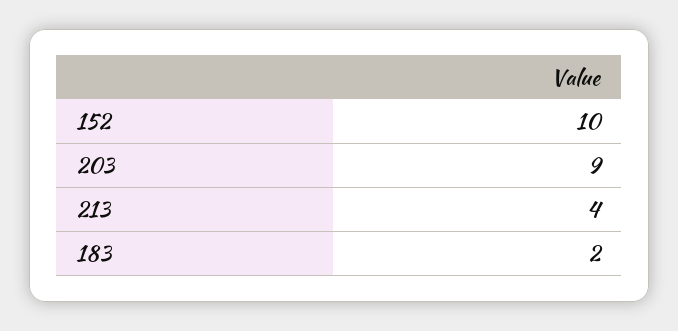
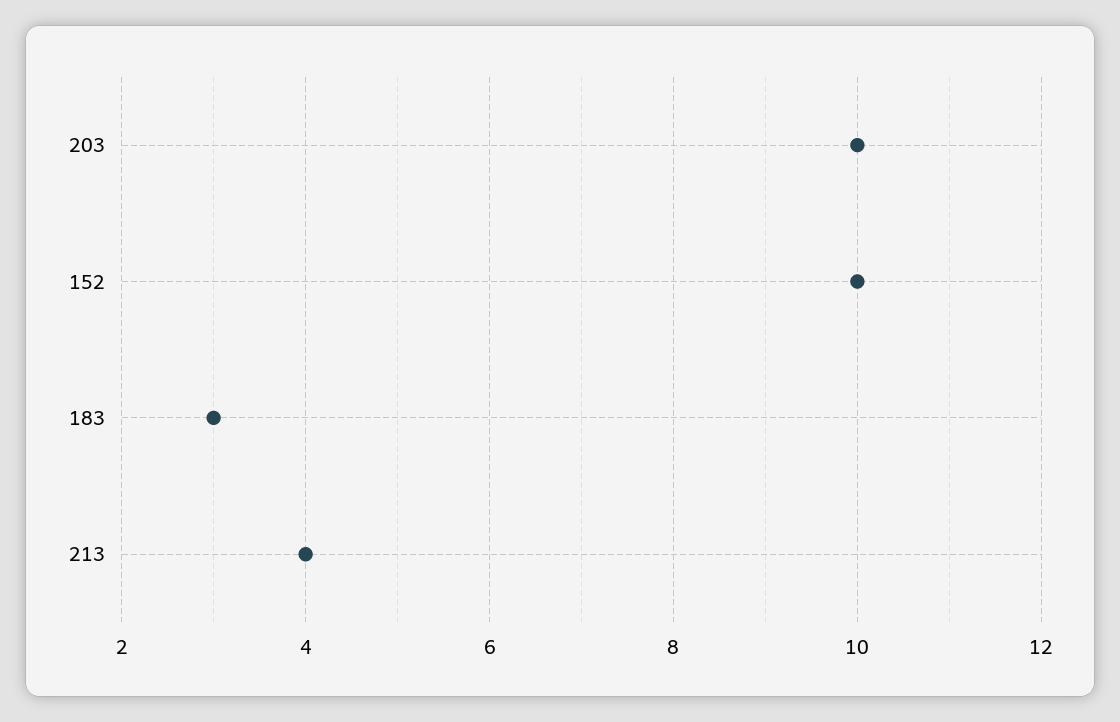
  {
    "152": 10,
-   "203": 9,
+   "203": 10,
    "213": 4,
-   "183": 2
+   "183": 3
  }

